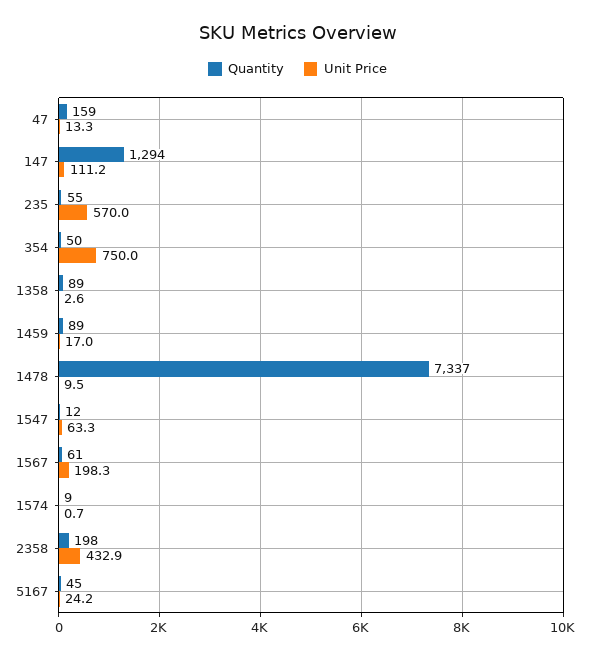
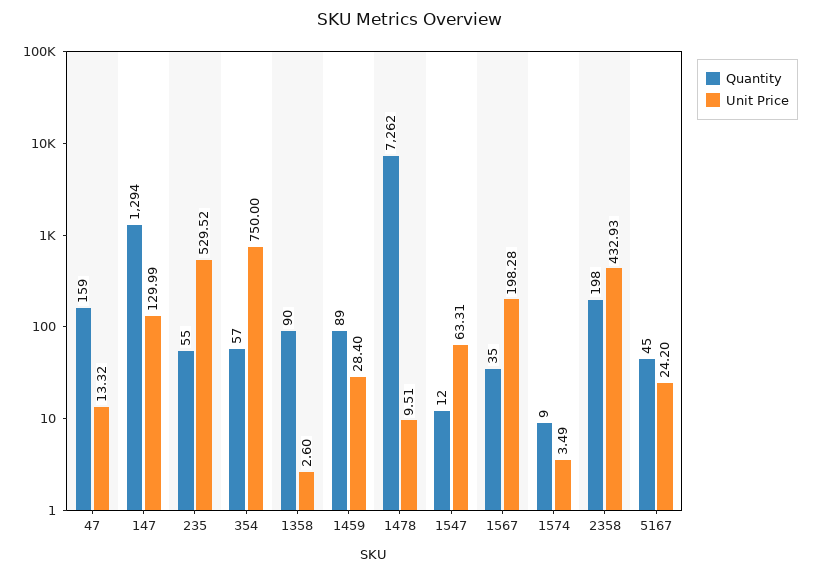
  {
    "Quantity": {
      "47": 159,
      "147": 1294,
      "235": 55,
-     "354": 50,
+     "354": 57,
-     "1358": 89,
+     "1358": 90,
      "1459": 89,
-     "1478": 7337,
+     "1478": 7262,
      "1547": 12,
-     "1567": 61,
+     "1567": 35,
      "1574": 9,
      "2358": 198,
      "5167": 45
    },
    "Unit Price": {
      "47": 13.32,
-     "147": 111.2,
+     "147": 129.99,
-     "235": 570,
+     "235": 529.52,
      "354": 750,
      "1358": 2.6,
-     "1459": 17,
+     "1459": 28.4,
      "1478": 9.51,
      "1547": 63.31,
      "1567": 198.28,
-     "1574": 0.7,
+     "1574": 3.49,
      "2358": 432.93,
      "5167": 24.2
    }
  }

